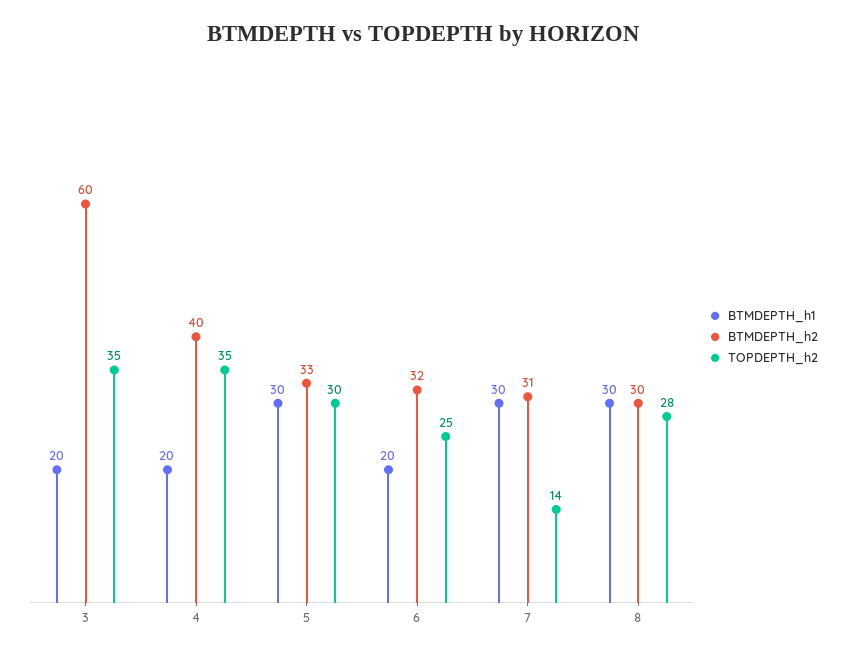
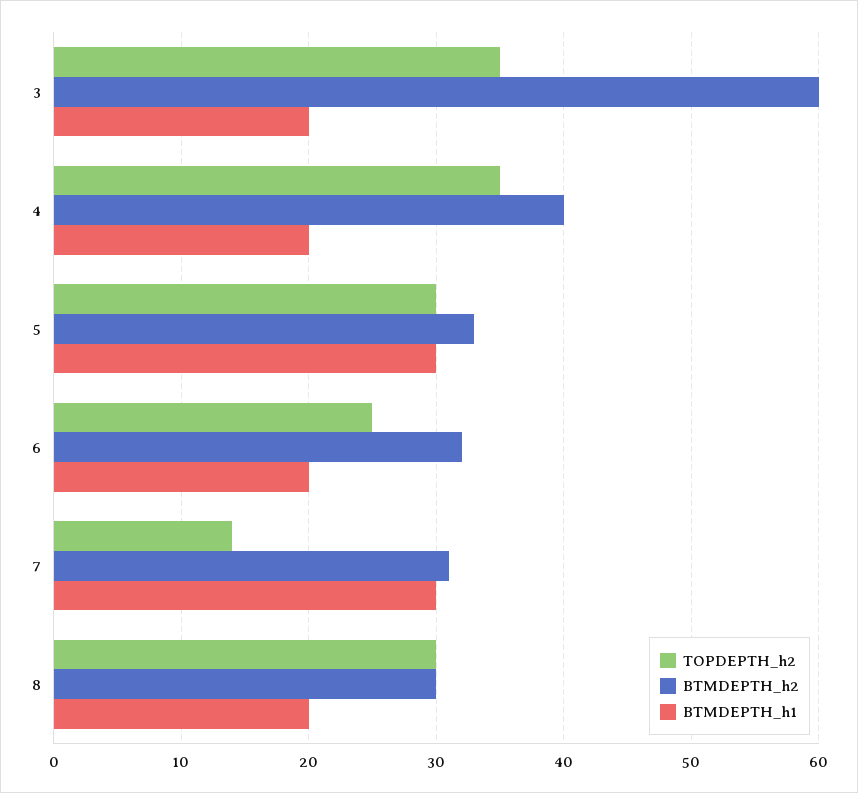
  {
    "BTMDEPTH_h1": {
      "3": 20,
      "4": 20,
      "5": 30,
      "6": 20,
      "7": 30,
-     "8": 30
+     "8": 20
    },
    "BTMDEPTH_h2": {
      "3": 60,
      "4": 40,
      "5": 33,
      "6": 32,
      "7": 31,
      "8": 30
    },
    "TOPDEPTH_h2": {
      "3": 35,
      "4": 35,
      "5": 30,
      "6": 25,
      "7": 14,
-     "8": 28
+     "8": 30
    }
  }

